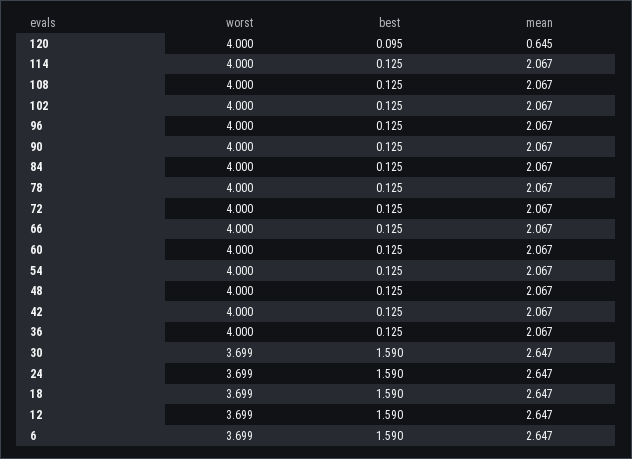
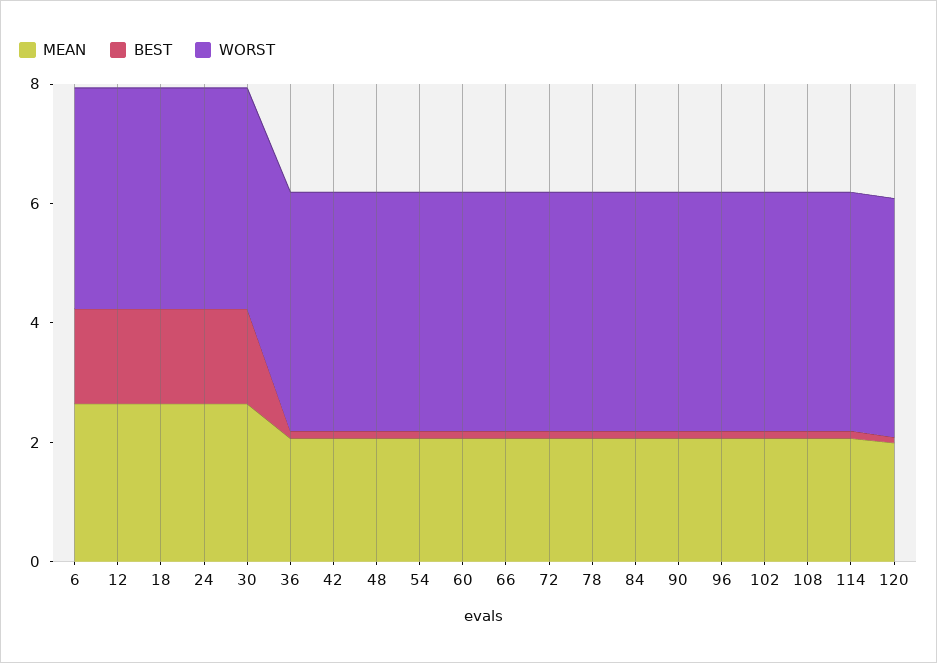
  {
    "worst": {
      "120": 4,
      "114": 4,
      "108": 4,
      "102": 4,
      "96": 4,
      "90": 4,
      "84": 4,
      "78": 4,
      "72": 4,
      "66": 4,
      "60": 4,
      "54": 4,
      "48": 4,
      "42": 4,
      "36": 4,
      "30": 3.699,
      "24": 3.699,
      "18": 3.699,
      "12": 3.699,
      "6": 3.699
    },
    "best": {
      "120": 0.095,
      "114": 0.125,
      "108": 0.125,
      "102": 0.125,
      "96": 0.125,
      "90": 0.125,
      "84": 0.125,
      "78": 0.125,
      "72": 0.125,
      "66": 0.125,
      "60": 0.125,
      "54": 0.125,
      "48": 0.125,
      "42": 0.125,
      "36": 0.125,
      "30": 1.59,
      "24": 1.59,
      "18": 1.59,
      "12": 1.59,
      "6": 1.59
    },
    "mean": {
-     "120": 0.645,
+     "120": 2,
      "114": 2.067,
      "108": 2.067,
      "102": 2.067,
      "96": 2.067,
      "90": 2.067,
      "84": 2.067,
      "78": 2.067,
      "72": 2.067,
      "66": 2.067,
      "60": 2.067,
      "54": 2.067,
      "48": 2.067,
      "42": 2.067,
      "36": 2.067,
      "30": 2.647,
      "24": 2.647,
      "18": 2.647,
      "12": 2.647,
      "6": 2.647
    }
  }

